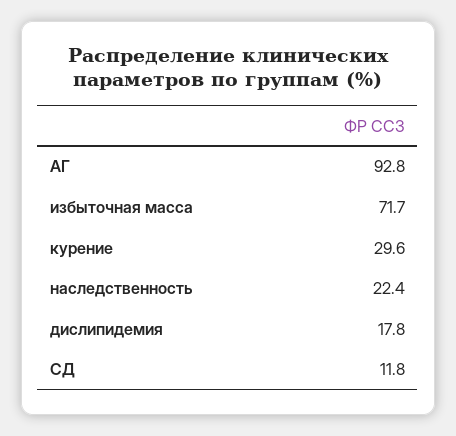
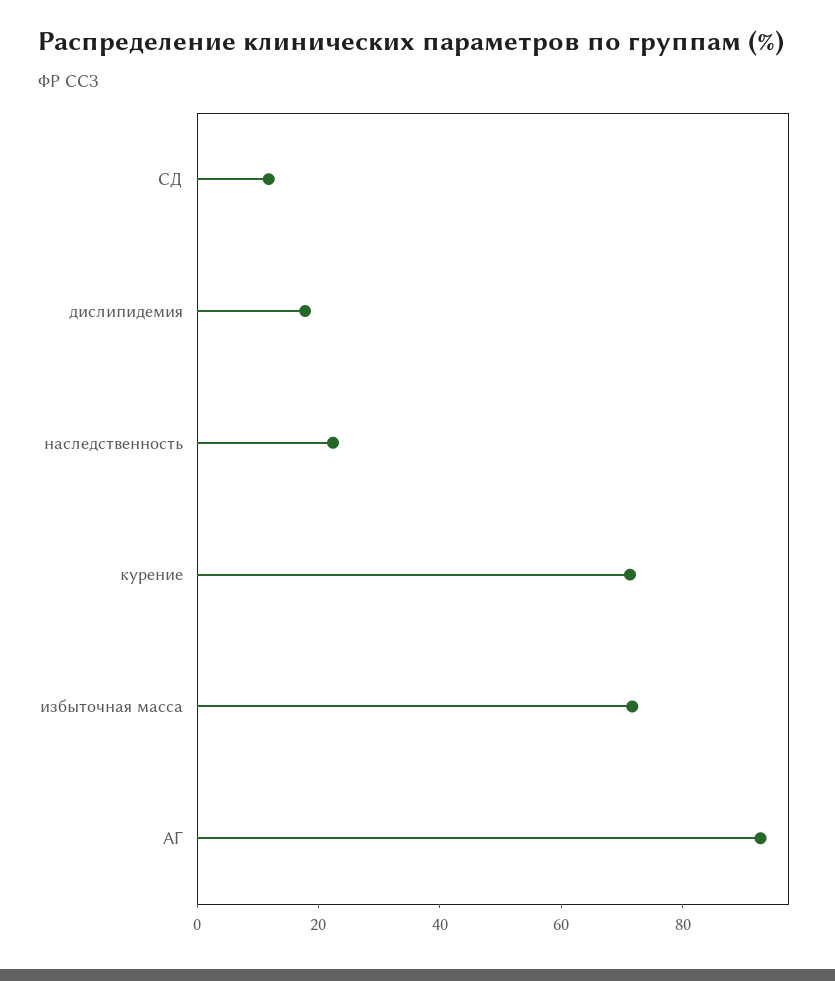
  {
    "АГ": 92.8,
    "избыточная масса": 71.7,
-   "курение": 29.6,
+   "курение": 70,
    "наследственность": 22.4,
    "дислипидемия": 17.8,
    "СД": 11.8
  }

